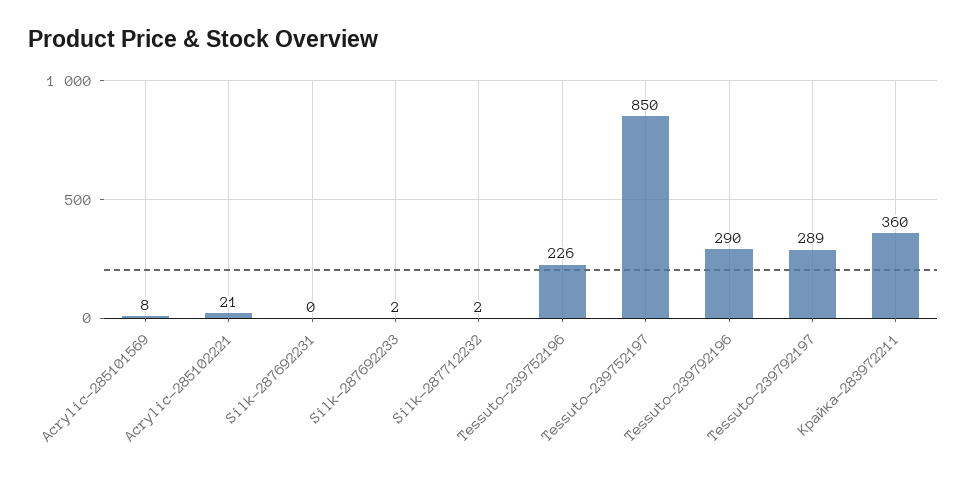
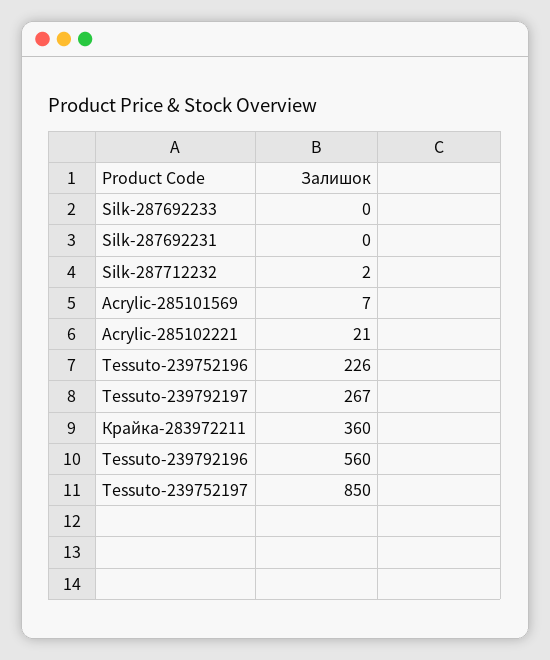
  {
-   "Acrylic-285101569": 8,
+   "Acrylic-285101569": 7,
    "Acrylic-285102221": 21,
    "Silk-287692231": 0,
-   "Silk-287692233": 2,
+   "Silk-287692233": 0,
    "Silk-287712232": 2,
    "Tessuto-239752196": 226,
    "Tessuto-239752197": 850,
-   "Tessuto-239792196": 290,
+   "Tessuto-239792196": 560,
-   "Tessuto-239792197": 289,
+   "Tessuto-239792197": 267,
    "Крайка-283972211": 360
  }

